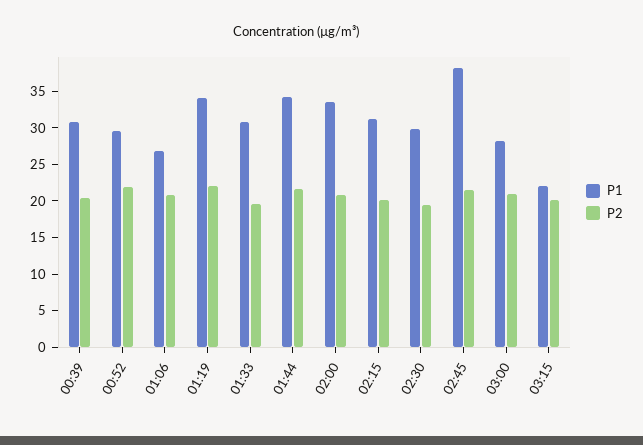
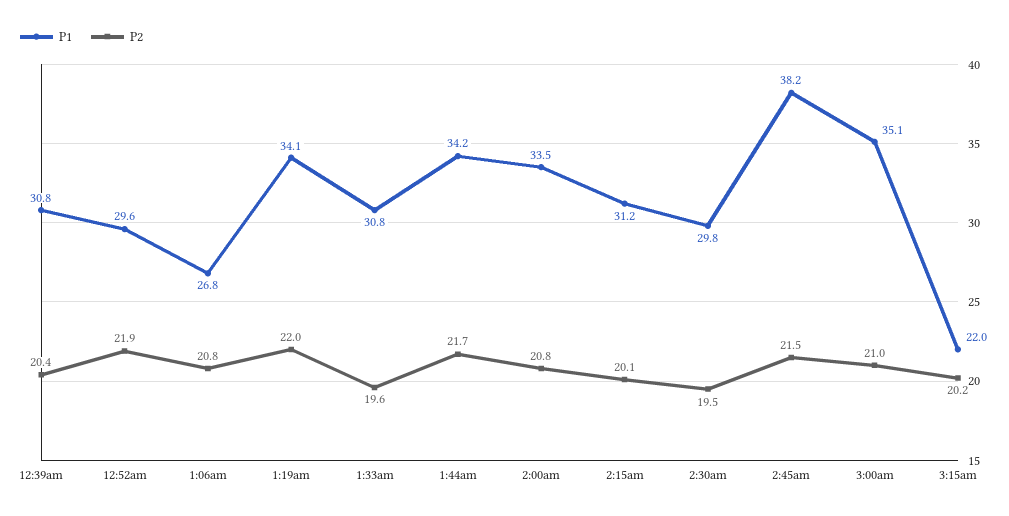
  {
    "P1": {
      "00:39": 30.8,
      "00:52": 29.6,
      "01:06": 26.8,
      "01:19": 34.1,
      "01:33": 30.8,
      "01:44": 34.2,
      "02:00": 33.5,
      "02:15": 31.2,
      "02:30": 29.8,
      "02:45": 38.2,
-     "03:00": 27.5,
+     "03:00": 35.1,
      "03:15": 22
    },
    "P2": {
      "00:39": 20.4,
      "00:52": 21.9,
      "01:06": 20.8,
      "01:19": 22,
      "01:33": 19.6,
      "01:44": 21.7,
      "02:00": 20.8,
      "02:15": 20.1,
      "02:30": 19.5,
      "02:45": 21.5,
      "03:00": 21,
      "03:15": 20.2
    }
  }

